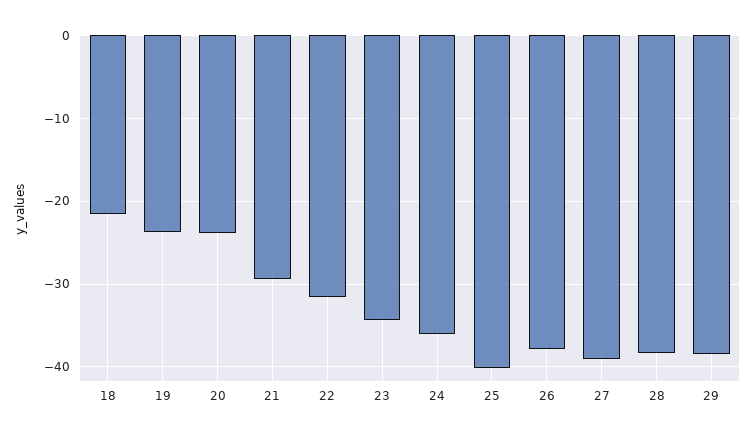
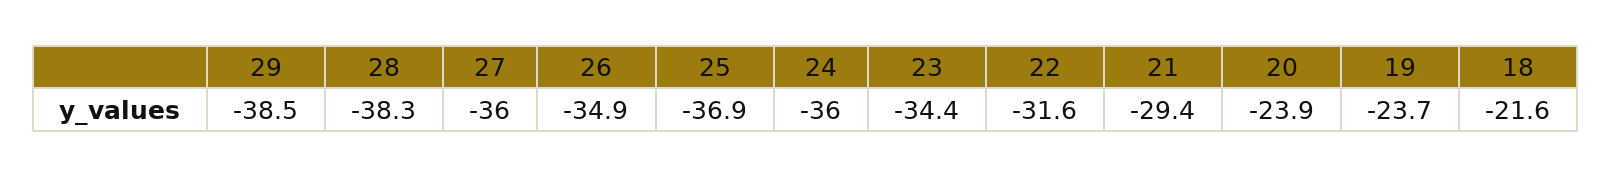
  {
    "18": -21.6,
    "19": -23.7,
    "20": -23.9,
    "21": -29.4,
    "22": -31.6,
    "23": -34.4,
    "24": -36,
-   "25": -40,
+   "25": -36.9,
-   "26": -38,
+   "26": -34.9,
-   "27": -39,
+   "27": -36,
    "28": -38.3,
    "29": -38.5
  }

